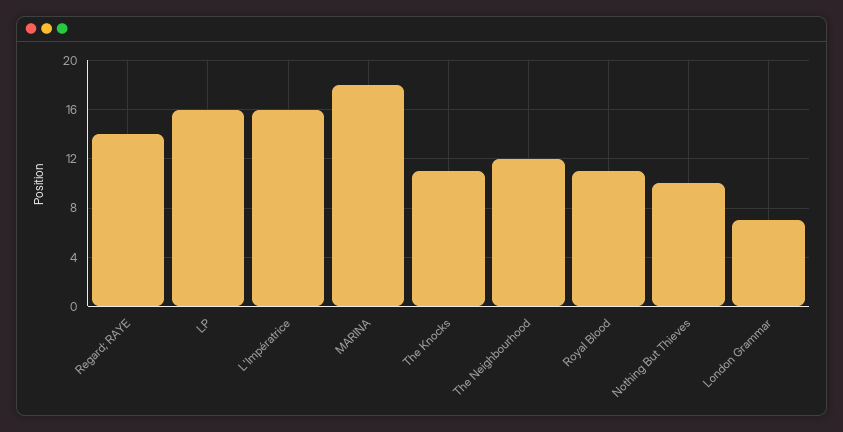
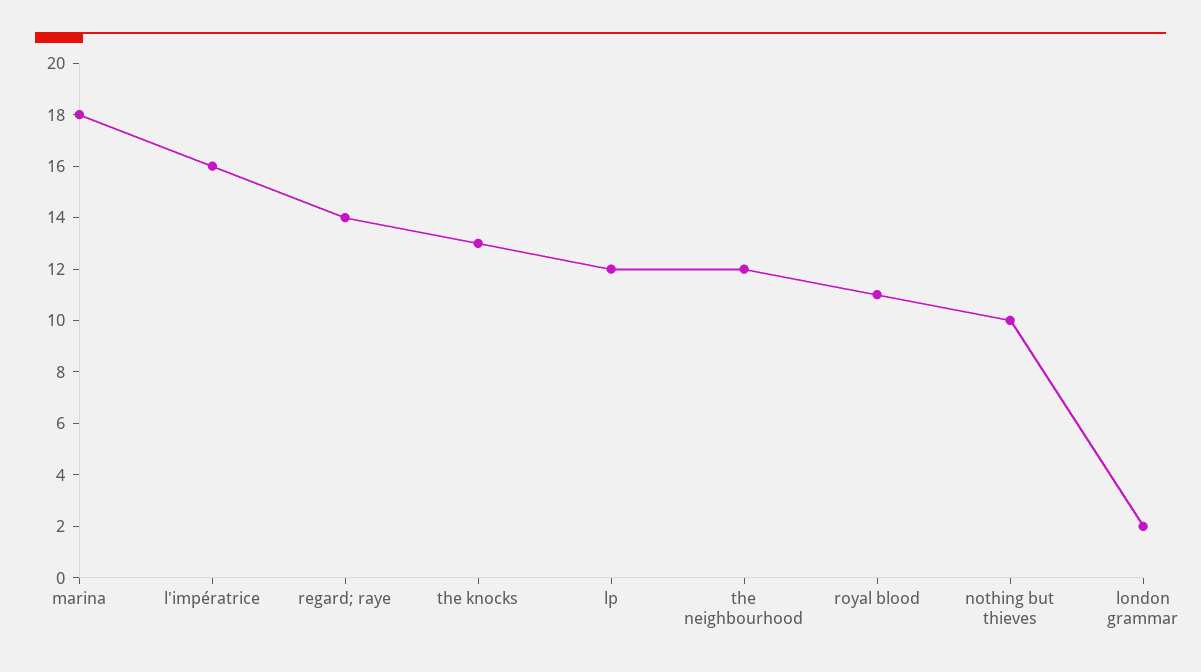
  {
    "Regard; RAYE": 14,
-   "LP": 16,
+   "LP": 12,
    "L'Impératrice": 16,
    "MARINA": 18,
-   "The Knocks": 11,
+   "The Knocks": 13,
    "The Neighbourhood": 12,
    "Royal Blood": 11,
    "Nothing But Thieves": 10,
-   "London Grammar": 7
+   "London Grammar": 2
  }

